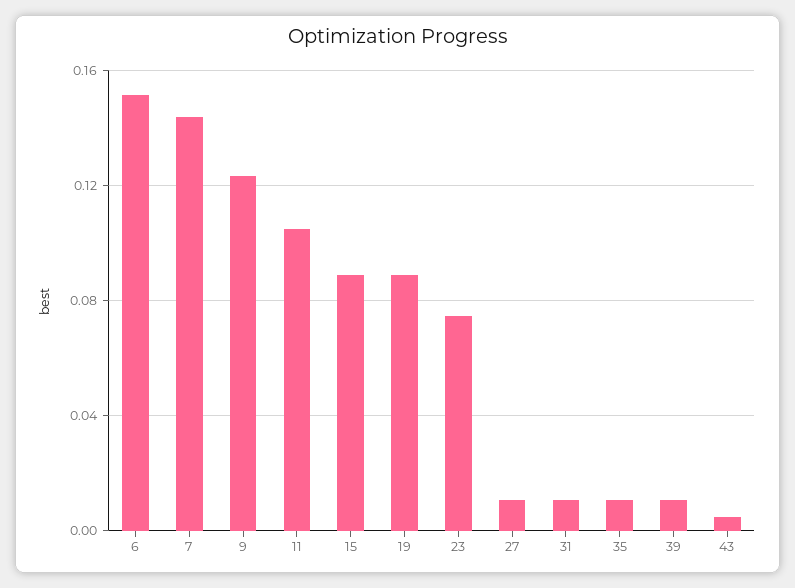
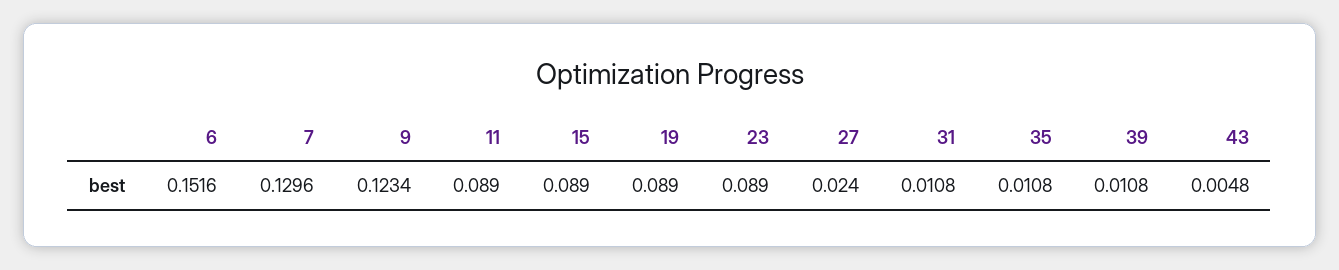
  {
    "6": 0.1516,
-   "7": 0.145,
+   "7": 0.1296,
    "9": 0.1234,
-   "11": 0.105,
+   "11": 0.089,
    "15": 0.089,
    "19": 0.089,
-   "23": 0.075,
+   "23": 0.089,
-   "27": 0.01,
+   "27": 0.024,
    "31": 0.0108,
    "35": 0.0108,
    "39": 0.0108,
    "43": 0.0048
  }

